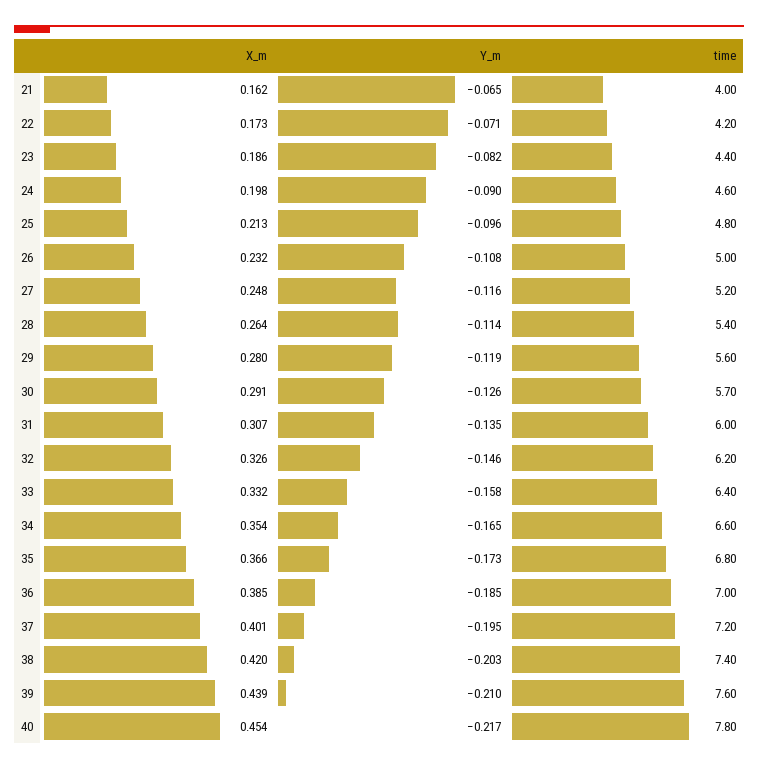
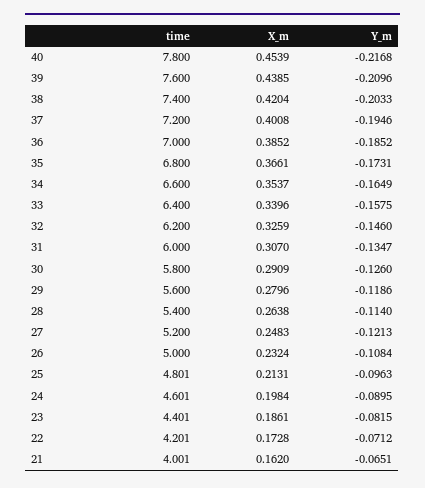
  {
    "X_m": {
      "21": 0.162,
      "22": 0.1728,
      "23": 0.1861,
      "24": 0.1984,
      "25": 0.2131,
      "26": 0.2324,
      "27": 0.2483,
      "28": 0.2638,
      "29": 0.2796,
      "30": 0.2909,
      "31": 0.307,
      "32": 0.3259,
-     "33": 0.332,
+     "33": 0.3396,
      "34": 0.3537,
      "35": 0.3661,
      "36": 0.3852,
      "37": 0.4008,
      "38": 0.4204,
      "39": 0.4385,
      "40": 0.4539
    },
    "Y_m": {
      "21": -0.0651,
      "22": -0.0712,
      "23": -0.0815,
      "24": -0.0895,
      "25": -0.0963,
      "26": -0.1084,
-     "27": -0.116,
+     "27": -0.1213,
      "28": -0.114,
      "29": -0.1186,
      "30": -0.126,
      "31": -0.1347,
      "32": -0.146,
      "33": -0.1575,
      "34": -0.1649,
      "35": -0.1731,
      "36": -0.1852,
      "37": -0.1946,
      "38": -0.2033,
      "39": -0.2096,
      "40": -0.2168
    },
    "time": {
      "21": 4.001,
      "22": 4.201,
      "23": 4.401,
      "24": 4.601,
      "25": 4.801,
      "26": 5,
      "27": 5.2,
      "28": 5.4,
      "29": 5.6,
-     "30": 5.7,
+     "30": 5.8,
      "31": 6,
      "32": 6.2,
      "33": 6.4,
      "34": 6.6,
      "35": 6.8,
      "36": 7,
      "37": 7.2,
      "38": 7.4,
      "39": 7.6,
      "40": 7.8
    }
  }

